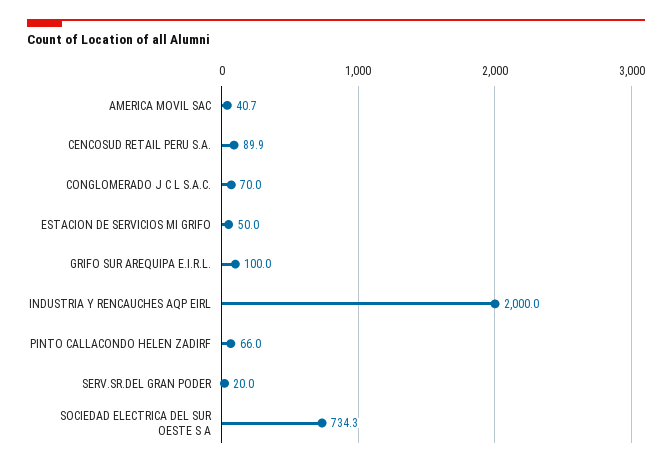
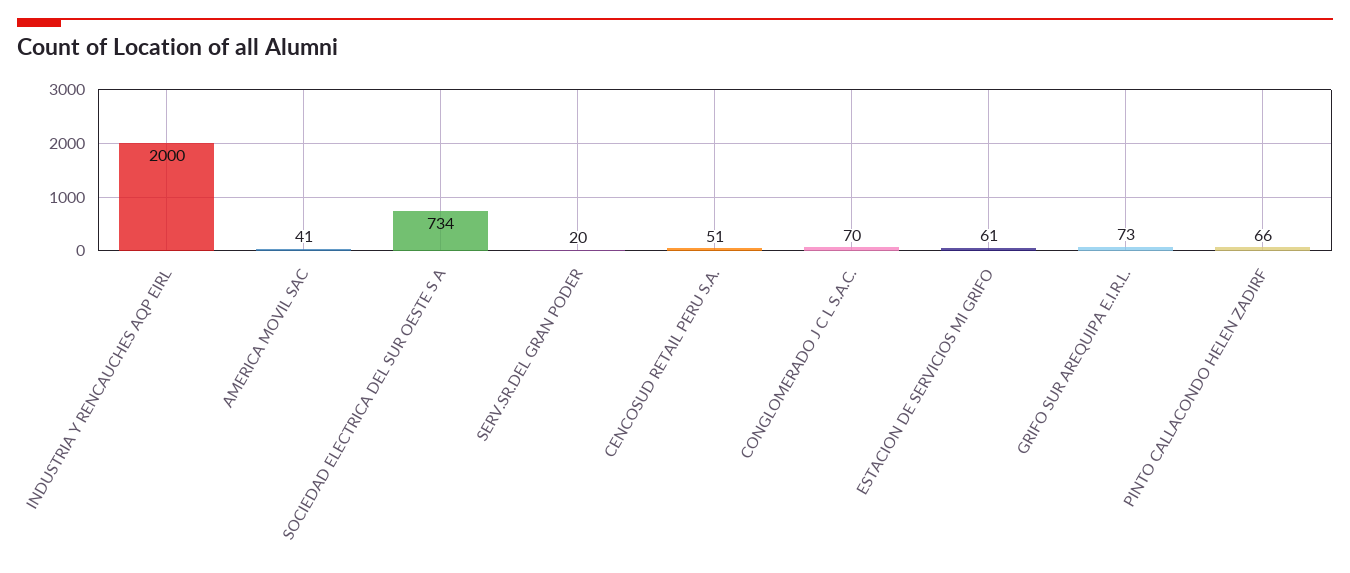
  {
    "AMERICA MOVIL SAC": 40.7,
-   "CENCOSUD RETAIL PERU S.A.": 89.9,
+   "CENCOSUD RETAIL PERU S.A.": 51,
    "CONGLOMERADO J C L S.A.C.": 70,
-   "ESTACION DE SERVICIOS MI GRIFO": 50,
+   "ESTACION DE SERVICIOS MI GRIFO": 61,
-   "GRIFO SUR AREQUIPA E.I.R.L.": 100,
+   "GRIFO SUR AREQUIPA E.I.R.L.": 73,
    "INDUSTRIA Y RENCAUCHES AQP EIRL": 2000,
    "PINTO CALLACONDO HELEN ZADIRF": 66,
    "SERV.SR.DEL GRAN PODER": 20,
    "SOCIEDAD ELECTRICA DEL SUR OESTE S A": 734.3
  }

